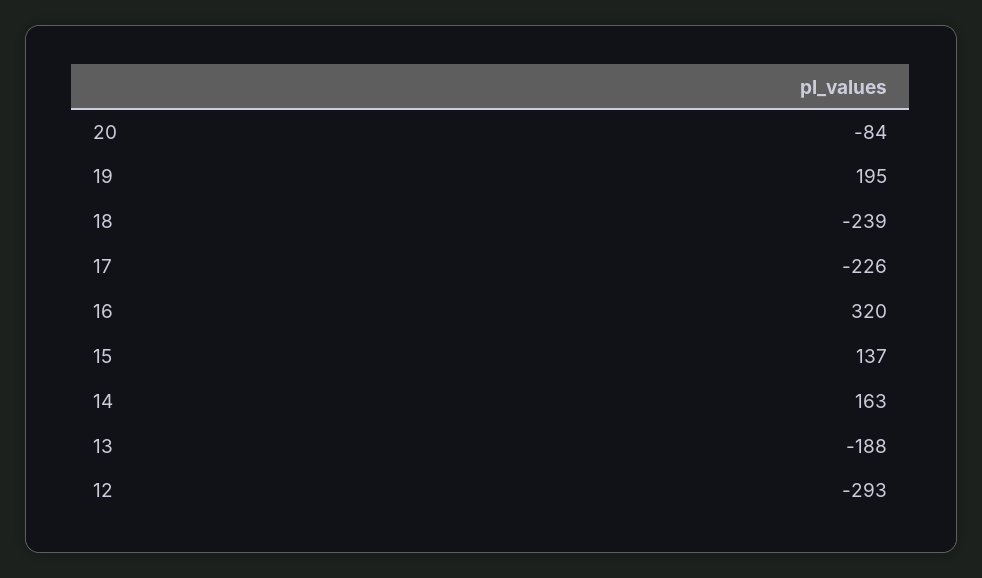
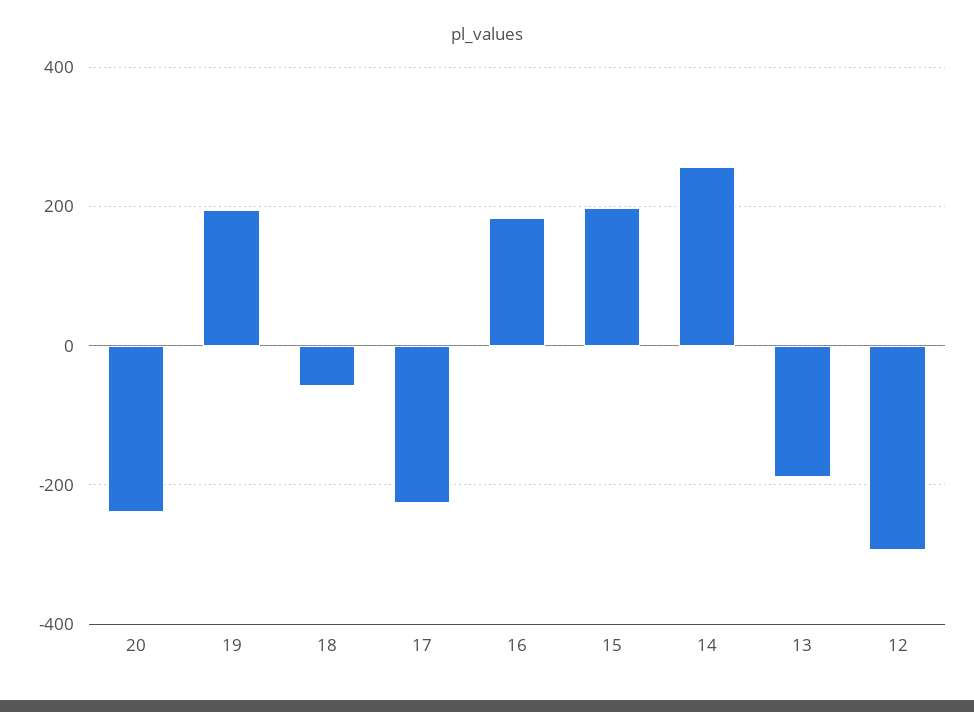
  {
-   "20": -84,
+   "20": -240,
    "19": 195,
-   "18": -239,
+   "18": -60,
    "17": -226,
-   "16": 320,
+   "16": 180,
-   "15": 137,
+   "15": 200,
-   "14": 163,
+   "14": 260,
    "13": -188,
    "12": -293
  }

